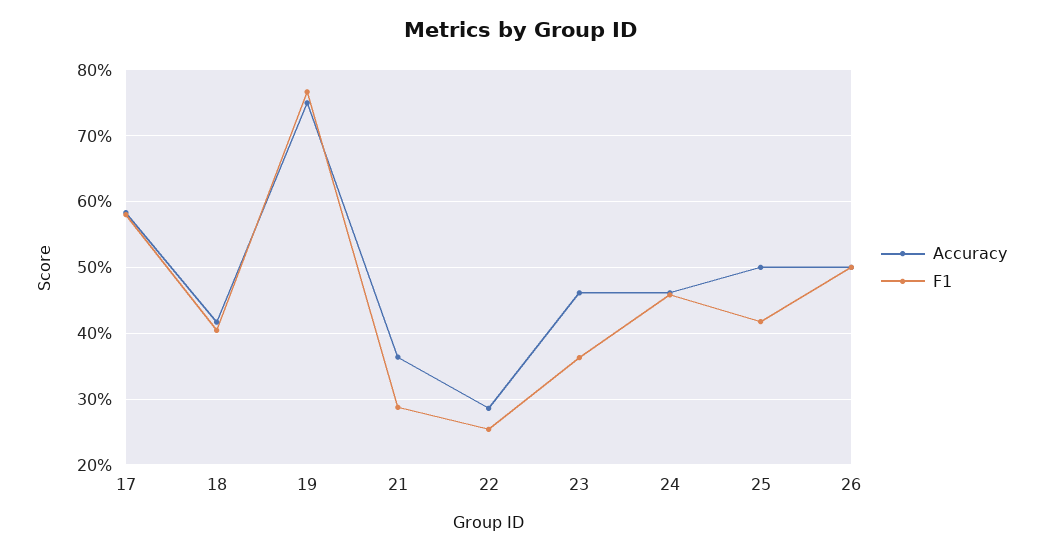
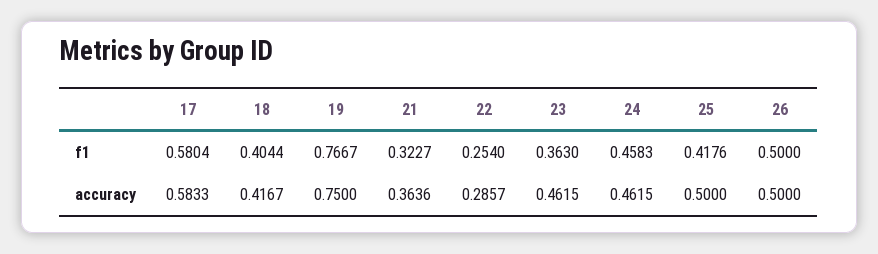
  {
    "Accuracy": {
      "17": 0.5833,
      "18": 0.4167,
      "19": 0.75,
      "21": 0.3636,
      "22": 0.2857,
      "23": 0.4615,
      "24": 0.4615,
      "25": 0.5,
      "26": 0.5
    },
    "F1": {
      "17": 0.5804,
      "18": 0.4044,
      "19": 0.7667,
-     "21": 0.29,
+     "21": 0.3227,
      "22": 0.254,
      "23": 0.363,
      "24": 0.4583,
      "25": 0.4176,
      "26": 0.5
    }
  }

